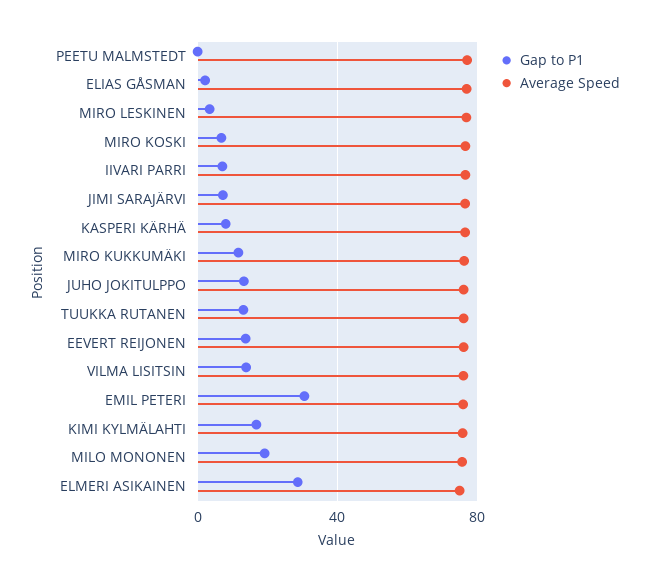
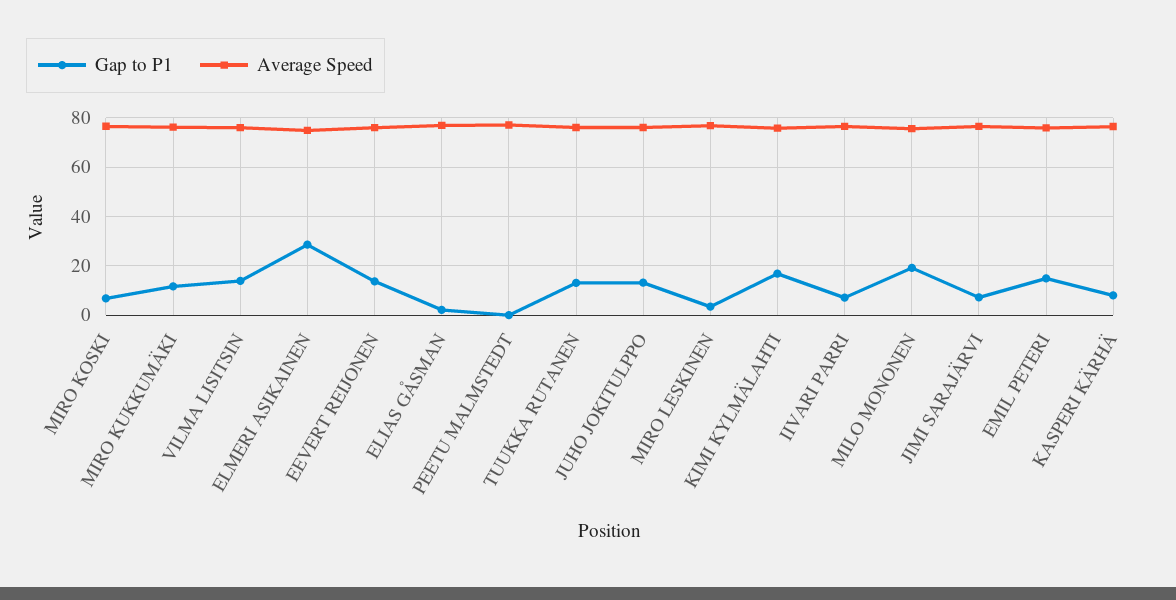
  {
    "Gap to P1": {
      "PEETU MALMSTEDT": 0,
      "ELIAS GÅSMAN": 2.5,
      "MIRO LESKINEN": 2.5,
      "MIRO KOSKI": 7.5,
      "IIVARI PARRI": 7.5,
      "JIMI SARAJÄRVI": 7.5,
      "KASPERI KÄRHÄ": 7.5,
      "MIRO KUKKUMÄKI": 12.5,
      "JUHO JOKITULPPO": 12.5,
      "TUUKKA RUTANEN": 12.5,
      "EEVERT REIJONEN": 12.5,
      "VILMA LISITSIN": 15,
-     "EMIL PETERI": 30,
+     "EMIL PETERI": 15,
      "KIMI KYLMÄLAHTI": 17.5,
      "MILO MONONEN": 20,
      "ELMERI ASIKAINEN": 27.5
    },
    "Average Speed": {
      "PEETU MALMSTEDT": 77.5,
      "ELIAS GÅSMAN": 77.5,
      "MIRO LESKINEN": 77.5,
      "MIRO KOSKI": 77.5,
      "IIVARI PARRI": 77.5,
      "JIMI SARAJÄRVI": 77.5,
      "KASPERI KÄRHÄ": 77.5,
      "MIRO KUKKUMÄKI": 75,
      "JUHO JOKITULPPO": 75,
      "TUUKKA RUTANEN": 75,
      "EEVERT REIJONEN": 75,
      "VILMA LISITSIN": 75,
      "EMIL PETERI": 75,
      "KIMI KYLMÄLAHTI": 75,
      "MILO MONONEN": 75,
      "ELMERI ASIKAINEN": 75
    }
  }

